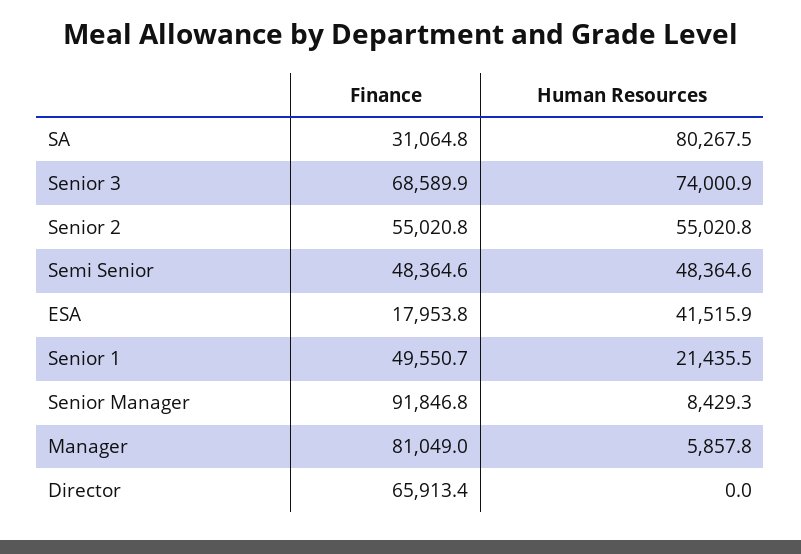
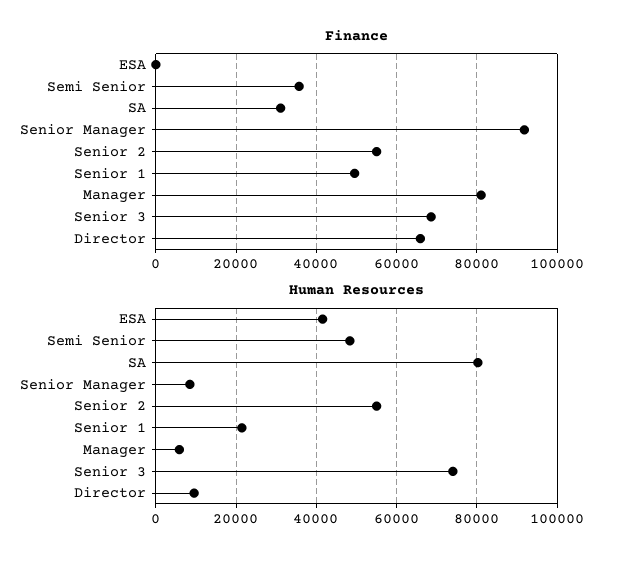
  {
    "Finance": {
      "SA": 31064.8,
      "Senior 3": 68589.9,
      "Senior 2": 55020.8,
-     "Semi Senior": 48364.6,
+     "Semi Senior": 36000,
-     "ESA": 17953.8,
+     "ESA": 0,
      "Senior 1": 49550.7,
      "Senior Manager": 91846.8,
      "Manager": 81049,
      "Director": 65913.4
    },
    "Human Resources": {
      "SA": 80267.5,
      "Senior 3": 74000.9,
      "Senior 2": 55020.8,
      "Semi Senior": 48364.6,
      "ESA": 41515.9,
      "Senior 1": 21435.5,
      "Senior Manager": 8429.3,
      "Manager": 5857.8,
-     "Director": 0
+     "Director": 10000
    }
  }

